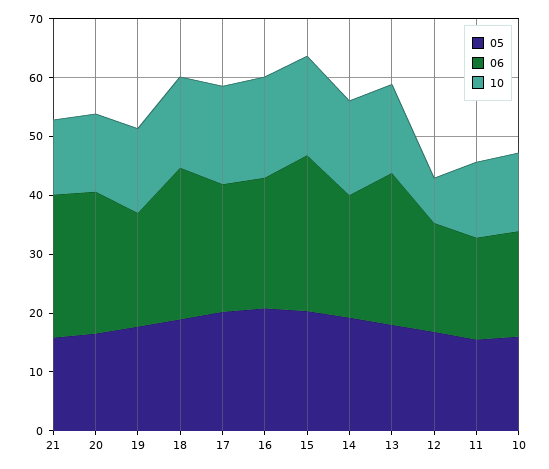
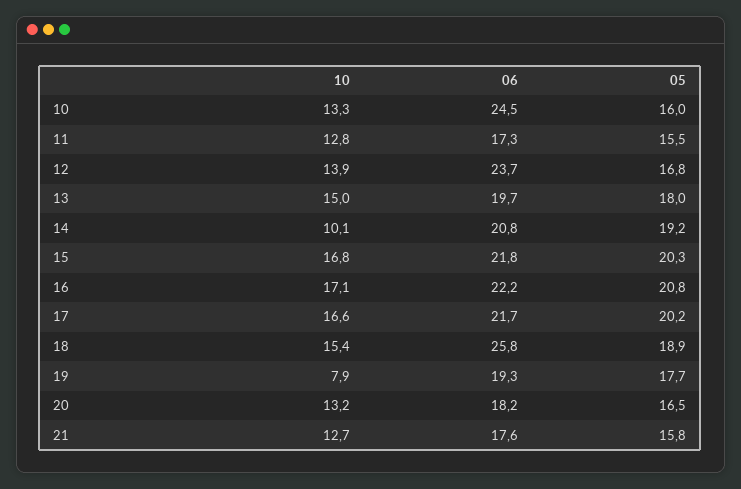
  {
    "05": {
      "21": 15.8,
      "20": 16.5,
      "19": 17.7,
      "18": 18.9,
      "17": 20.2,
      "16": 20.8,
      "15": 20.3,
      "14": 19.2,
      "13": 18,
      "12": 16.8,
      "11": 15.5,
      "10": 16
    },
    "06": {
-     "21": 24,
+     "21": 17.6,
-     "20": 24,
+     "20": 18.2,
      "19": 19.3,
      "18": 25.8,
      "17": 21.7,
      "16": 22.2,
-     "15": 26,
+     "15": 21.8,
      "14": 20.8,
-     "13": 26,
+     "13": 19.7,
-     "12": 18,
+     "12": 23.7,
      "11": 17.3,
-     "10": 18
+     "10": 24.5
    },
    "10": {
      "21": 12.7,
      "20": 13.2,
-     "19": 14,
+     "19": 7.9,
      "18": 15.4,
      "17": 16.6,
      "16": 17.1,
      "15": 16.8,
-     "14": 16,
+     "14": 10.1,
      "13": 15,
-     "12": 8,
+     "12": 13.9,
      "11": 12.8,
      "10": 13.3
    }
  }

